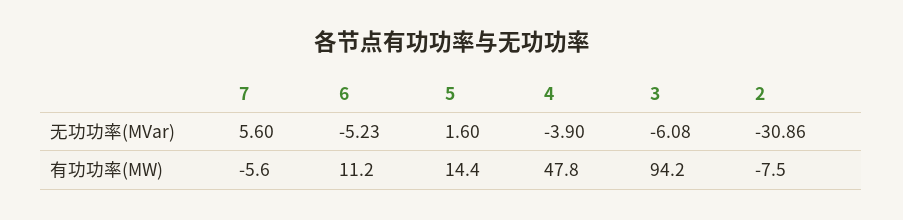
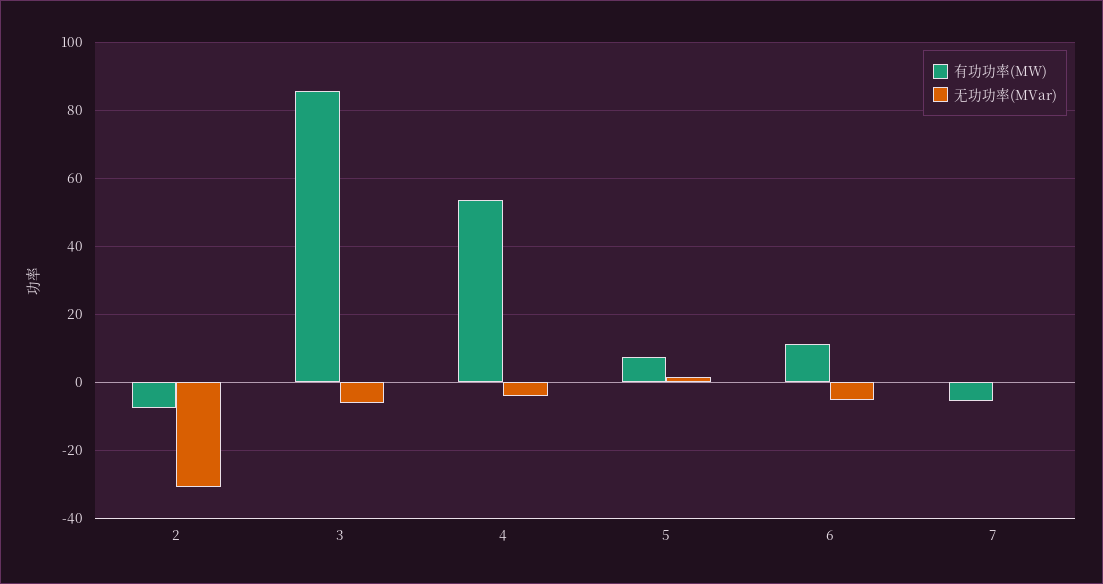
  {
    "无功功率(MVar)": {
-     "7": 5.6,
+     "7": 0,
      "6": -5.23,
      "5": 1.6,
      "4": -3.9,
      "3": -6.08,
      "2": -30.86
    },
    "有功功率(MW)": {
      "7": -5.6,
      "6": 11.2,
-     "5": 14.4,
+     "5": 8,
-     "4": 47.8,
+     "4": 54,
-     "3": 94.2,
+     "3": 86,
      "2": -7.5
    }
  }

